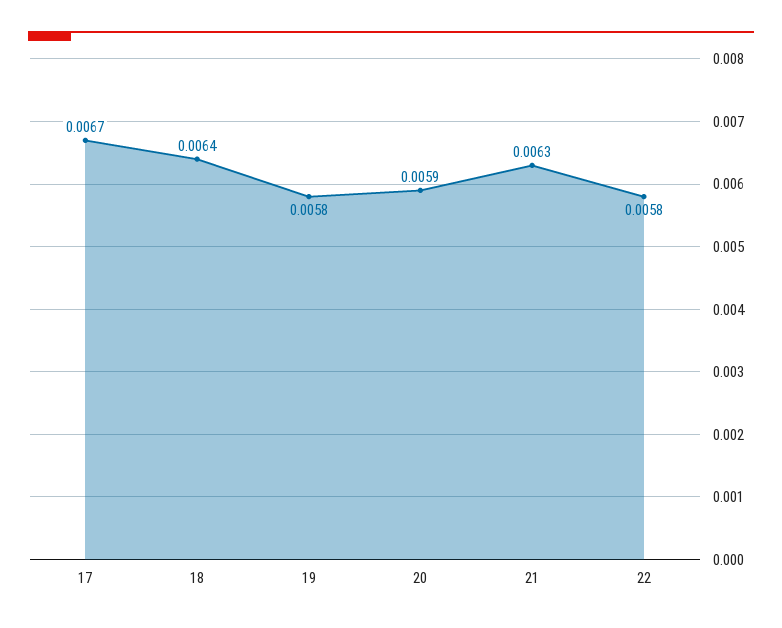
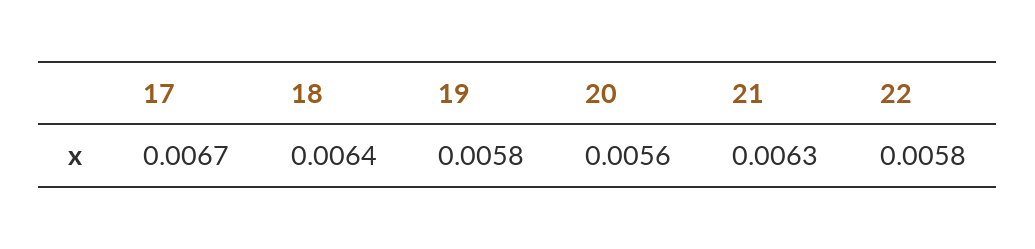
  {
    "17": 0.0067,
    "18": 0.0064,
    "19": 0.0058,
-   "20": 0.0059,
+   "20": 0.0056,
    "21": 0.0063,
    "22": 0.0058
  }

